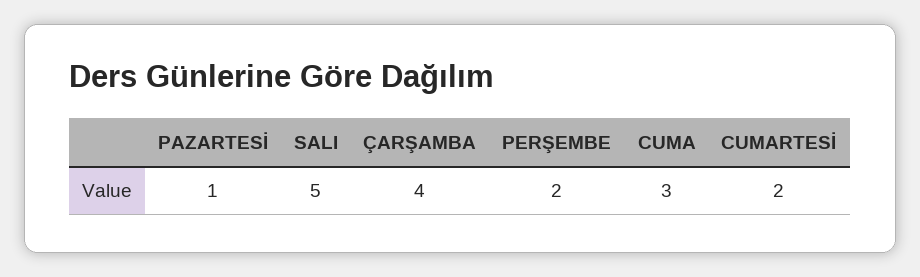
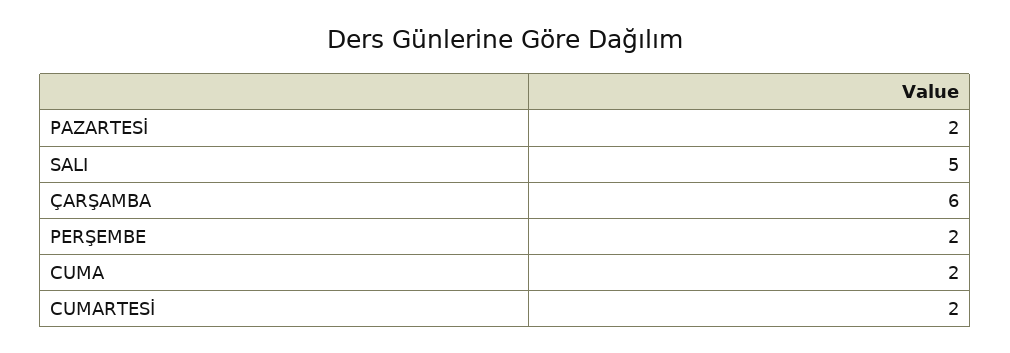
  {
-   "PAZARTESİ": 1,
+   "PAZARTESİ": 2,
    "SALI": 5,
-   "ÇARŞAMBA": 4,
+   "ÇARŞAMBA": 6,
    "PERŞEMBE": 2,
-   "CUMA": 3,
+   "CUMA": 2,
    "CUMARTESİ": 2
  }

